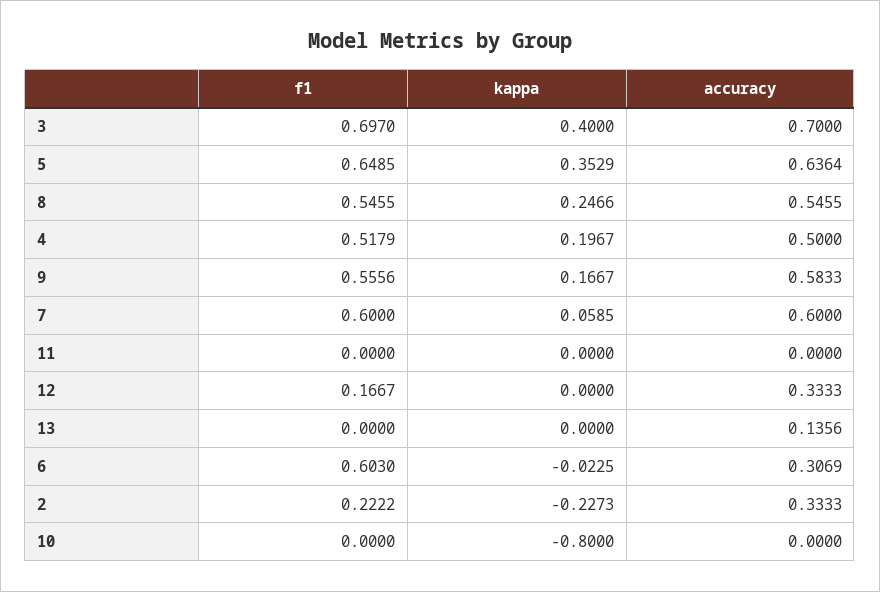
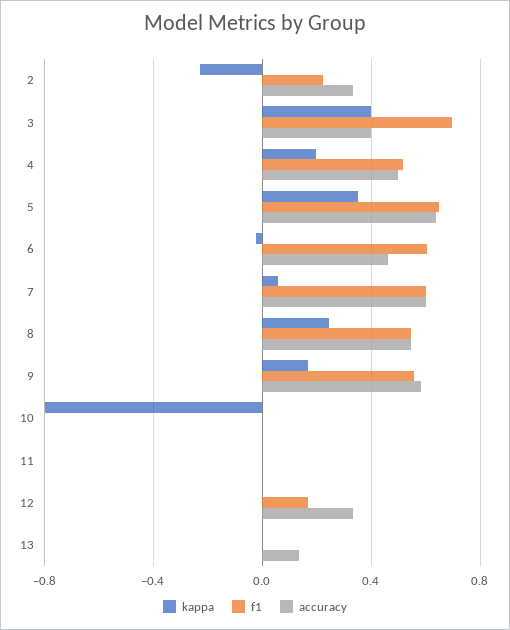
  {
    "f1": {
      "3": 0.697,
      "5": 0.6485,
      "8": 0.5455,
      "4": 0.5179,
      "9": 0.5556,
      "7": 0.6,
      "11": 0,
      "12": 0.1667,
      "13": 0,
      "6": 0.603,
      "2": 0.2222,
      "10": 0
    },
    "kappa": {
      "3": 0.4,
      "5": 0.3529,
      "8": 0.2466,
      "4": 0.1967,
      "9": 0.1667,
      "7": 0.0585,
      "11": 0,
      "12": 0,
      "13": 0,
      "6": -0.0225,
      "2": -0.2273,
      "10": -0.8
    },
    "accuracy": {
-     "3": 0.7,
+     "3": 0.4,
      "5": 0.6364,
      "8": 0.5455,
      "4": 0.5,
      "9": 0.5833,
      "7": 0.6,
      "11": 0,
      "12": 0.3333,
      "13": 0.1356,
-     "6": 0.3069,
+     "6": 0.45,
      "2": 0.3333,
      "10": 0
    }
  }

